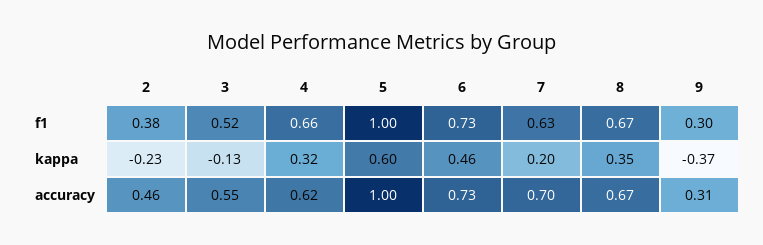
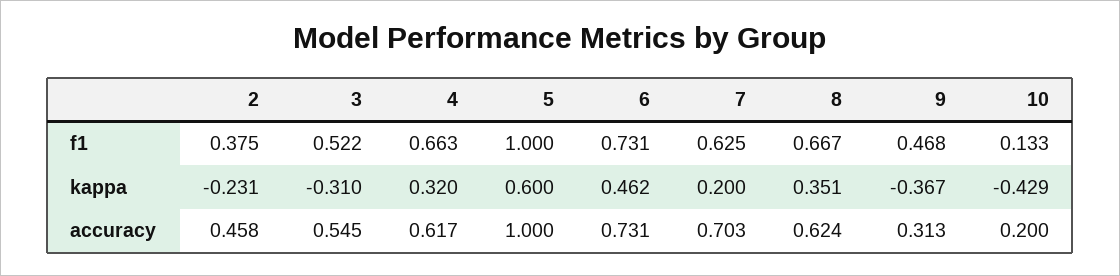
  {
    "2": {
      "f1": 0.375,
      "kappa": -0.231,
      "accuracy": 0.458
    },
    "3": {
      "f1": 0.522,
-     "kappa": -0.13,
+     "kappa": -0.31,
      "accuracy": 0.545
    },
    "4": {
      "f1": 0.663,
      "kappa": 0.32,
      "accuracy": 0.617
    },
    "5": {
      "f1": 1,
      "kappa": 0.6,
      "accuracy": 1
    },
    "6": {
      "f1": 0.731,
      "kappa": 0.462,
      "accuracy": 0.731
    },
    "7": {
      "f1": 0.625,
      "kappa": 0.2,
      "accuracy": 0.703
    },
    "8": {
      "f1": 0.667,
      "kappa": 0.351,
-     "accuracy": 0.67
+     "accuracy": 0.624
    },
    "9": {
-     "f1": 0.3,
+     "f1": 0.468,
      "kappa": -0.367,
      "accuracy": 0.313
-   }
+   },
+   "10": {
+     "f1": 0.133,
+     "kappa": -0.429,
+     "accuracy": 0.2
+   }
  }

